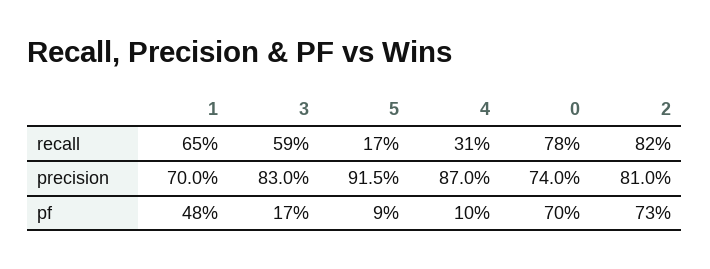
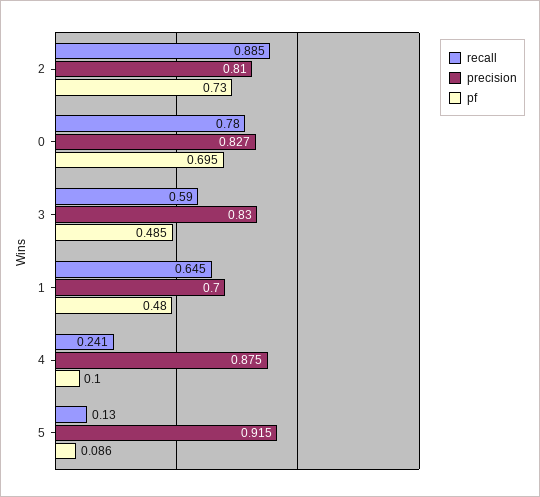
  {
    "recall": {
      "1": 0.645,
      "3": 0.59,
-     "5": 0.17,
+     "5": 0.13,
-     "4": 0.31,
+     "4": 0.241,
      "0": 0.78,
-     "2": 0.82
+     "2": 0.885
    },
    "precision": {
      "1": 0.7,
      "3": 0.83,
      "5": 0.915,
-     "4": 0.87,
+     "4": 0.875,
-     "0": 0.74,
+     "0": 0.827,
      "2": 0.81
    },
    "pf": {
      "1": 0.48,
-     "3": 0.17,
+     "3": 0.485,
      "5": 0.086,
      "4": 0.1,
      "0": 0.695,
      "2": 0.73
    }
  }

